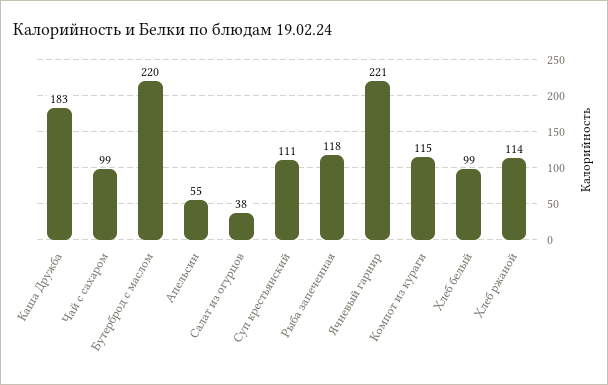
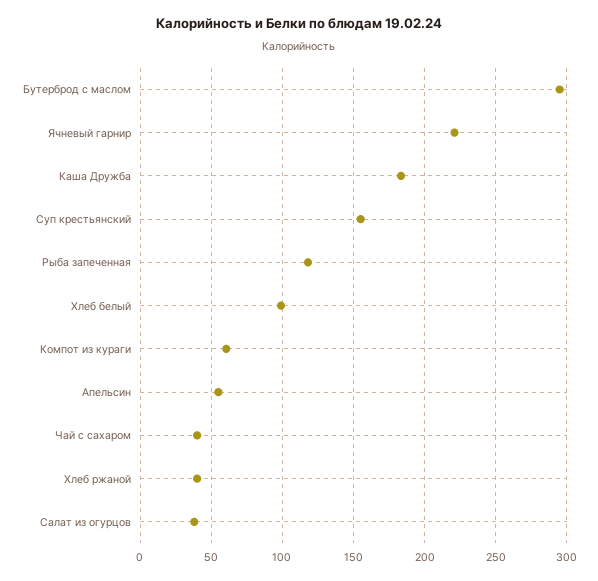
  {
    "Каша Дружба": 183,
-   "Чай с сахаром": 99,
+   "Чай с сахаром": 40,
-   "Бутерброд с маслом": 220,
+   "Бутерброд с маслом": 295,
    "Апельсин": 55,
    "Салат из огурцов": 38,
-   "Суп крестьянский": 111,
+   "Суп крестьянский": 155,
    "Рыба запеченная": 118,
    "Ячневый гарнир": 221,
-   "Компот из кураги": 115,
+   "Компот из кураги": 60,
    "Хлеб белый": 99,
-   "Хлеб ржаной": 114
+   "Хлеб ржаной": 40
  }

